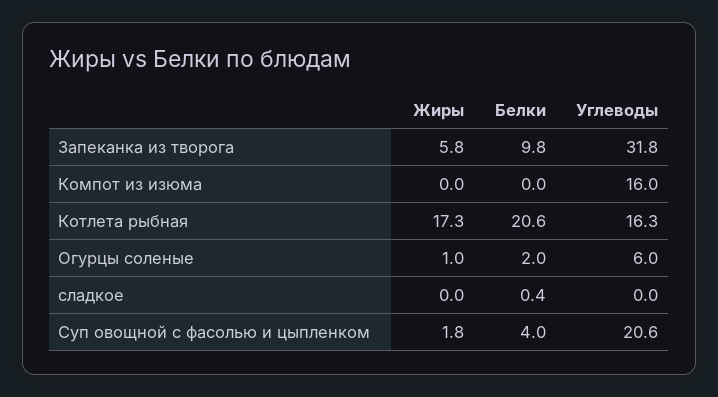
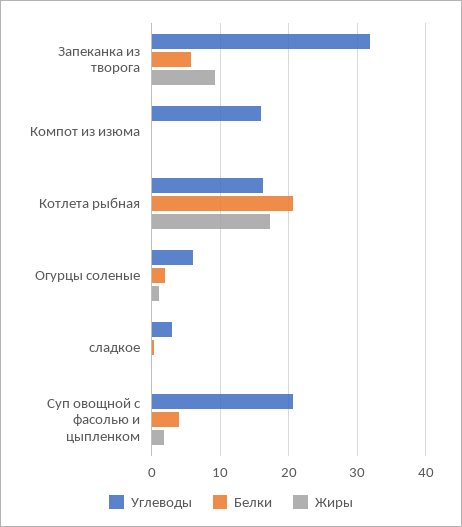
  {
    "Жиры": {
-     "Запеканка из творога": 5.8,
+     "Запеканка из творога": 9,
      "Компот из изюма": 0,
      "Котлета рыбная": 17.3,
      "Огурцы соленые": 1,
      "сладкое": 0,
      "Суп овощной с фасолью и цыпленком": 1.8
    },
    "Белки": {
-     "Запеканка из творога": 9.8,
+     "Запеканка из творога": 6,
      "Компот из изюма": 0,
      "Котлета рыбная": 20.6,
      "Огурцы соленые": 2,
      "сладкое": 0.4,
      "Суп овощной с фасолью и цыпленком": 4
    },
    "Углеводы": {
      "Запеканка из творога": 31.8,
      "Компот из изюма": 16,
      "Котлета рыбная": 16.3,
      "Огурцы соленые": 6,
-     "сладкое": 0,
+     "сладкое": 3,
      "Суп овощной с фасолью и цыпленком": 20.6
    }
  }

